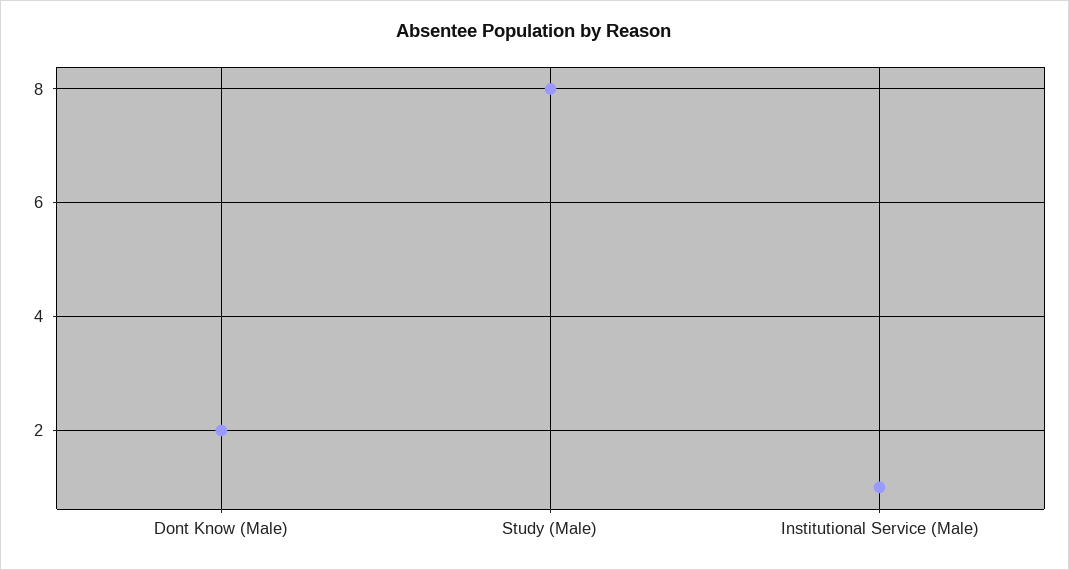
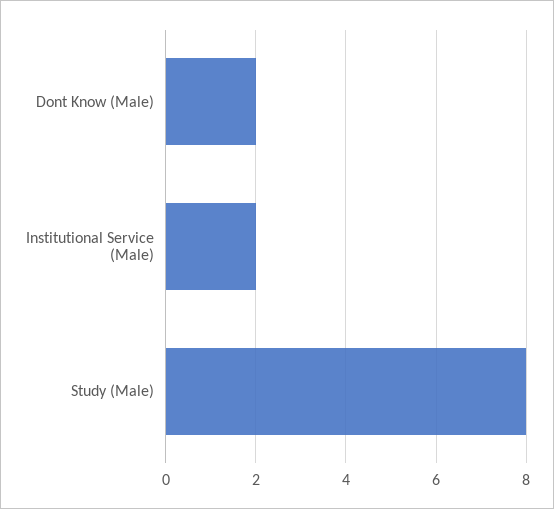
  {
    "Dont Know (Male)": 2,
    "Study (Male)": 8,
-   "Institutional Service (Male)": 1
+   "Institutional Service (Male)": 2
  }

